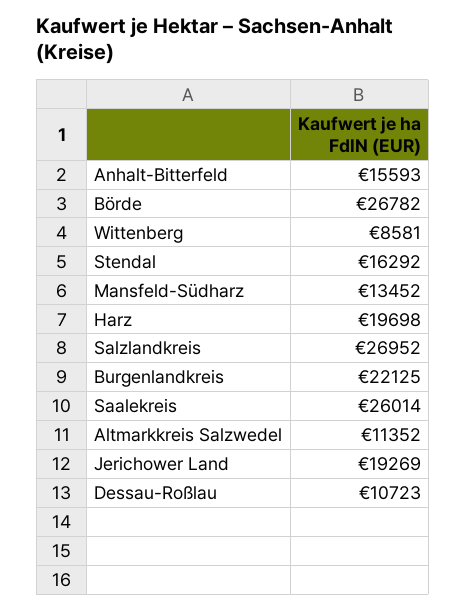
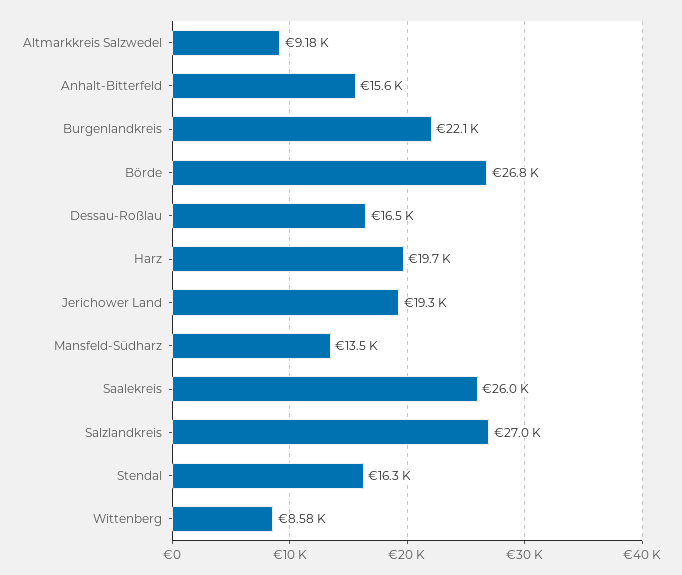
  {
    "Anhalt-Bitterfeld": 15593,
    "Börde": 26782,
    "Wittenberg": 8581,
    "Stendal": 16292,
    "Mansfeld-Südharz": 13452,
    "Harz": 19698,
    "Salzlandkreis": 26952,
    "Burgenlandkreis": 22125,
    "Saalekreis": 26014,
-   "Altmarkkreis Salzwedel": 11352,
+   "Altmarkkreis Salzwedel": 9180,
    "Jerichower Land": 19269,
-   "Dessau-Roßlau": 10723
+   "Dessau-Roßlau": 16500
  }

